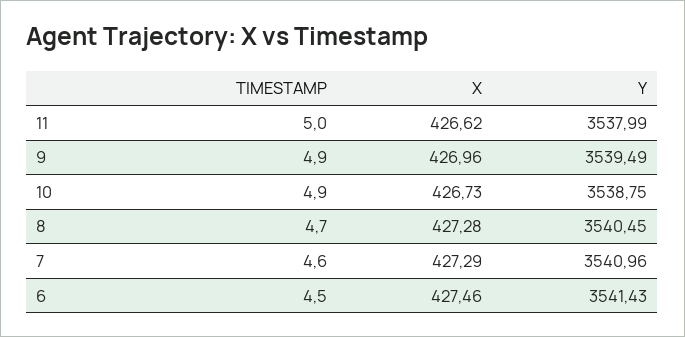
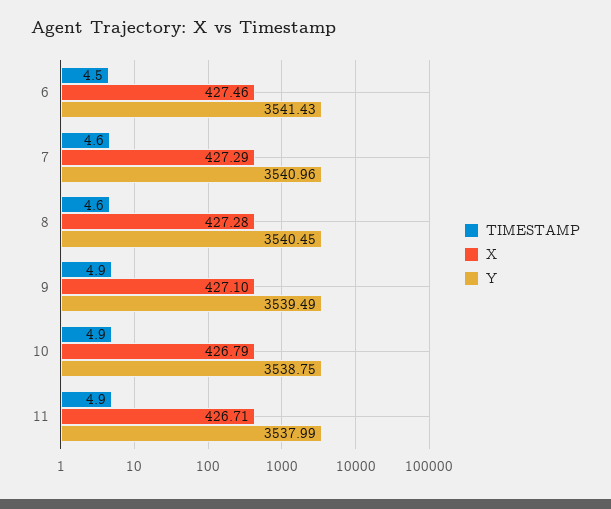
  {
    "TIMESTAMP": {
-     "11": 5,
+     "11": 4.9,
      "9": 4.9,
      "10": 4.9,
-     "8": 4.7,
+     "8": 4.6,
      "7": 4.6,
      "6": 4.5
    },
    "X": {
-     "11": 426.62,
+     "11": 426.71,
-     "9": 426.96,
+     "9": 427.1,
-     "10": 426.73,
+     "10": 426.79,
      "8": 427.28,
      "7": 427.29,
      "6": 427.46
    },
    "Y": {
      "11": 3537.99,
      "9": 3539.49,
      "10": 3538.75,
      "8": 3540.45,
      "7": 3540.96,
      "6": 3541.43
    }
  }

